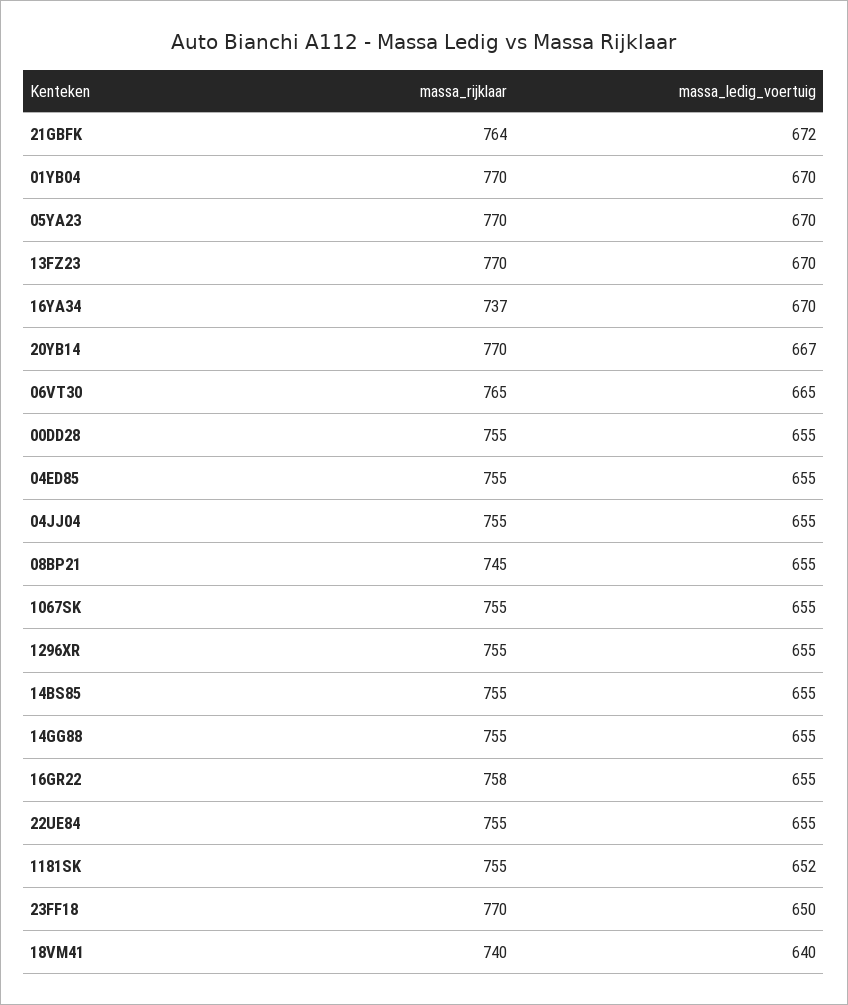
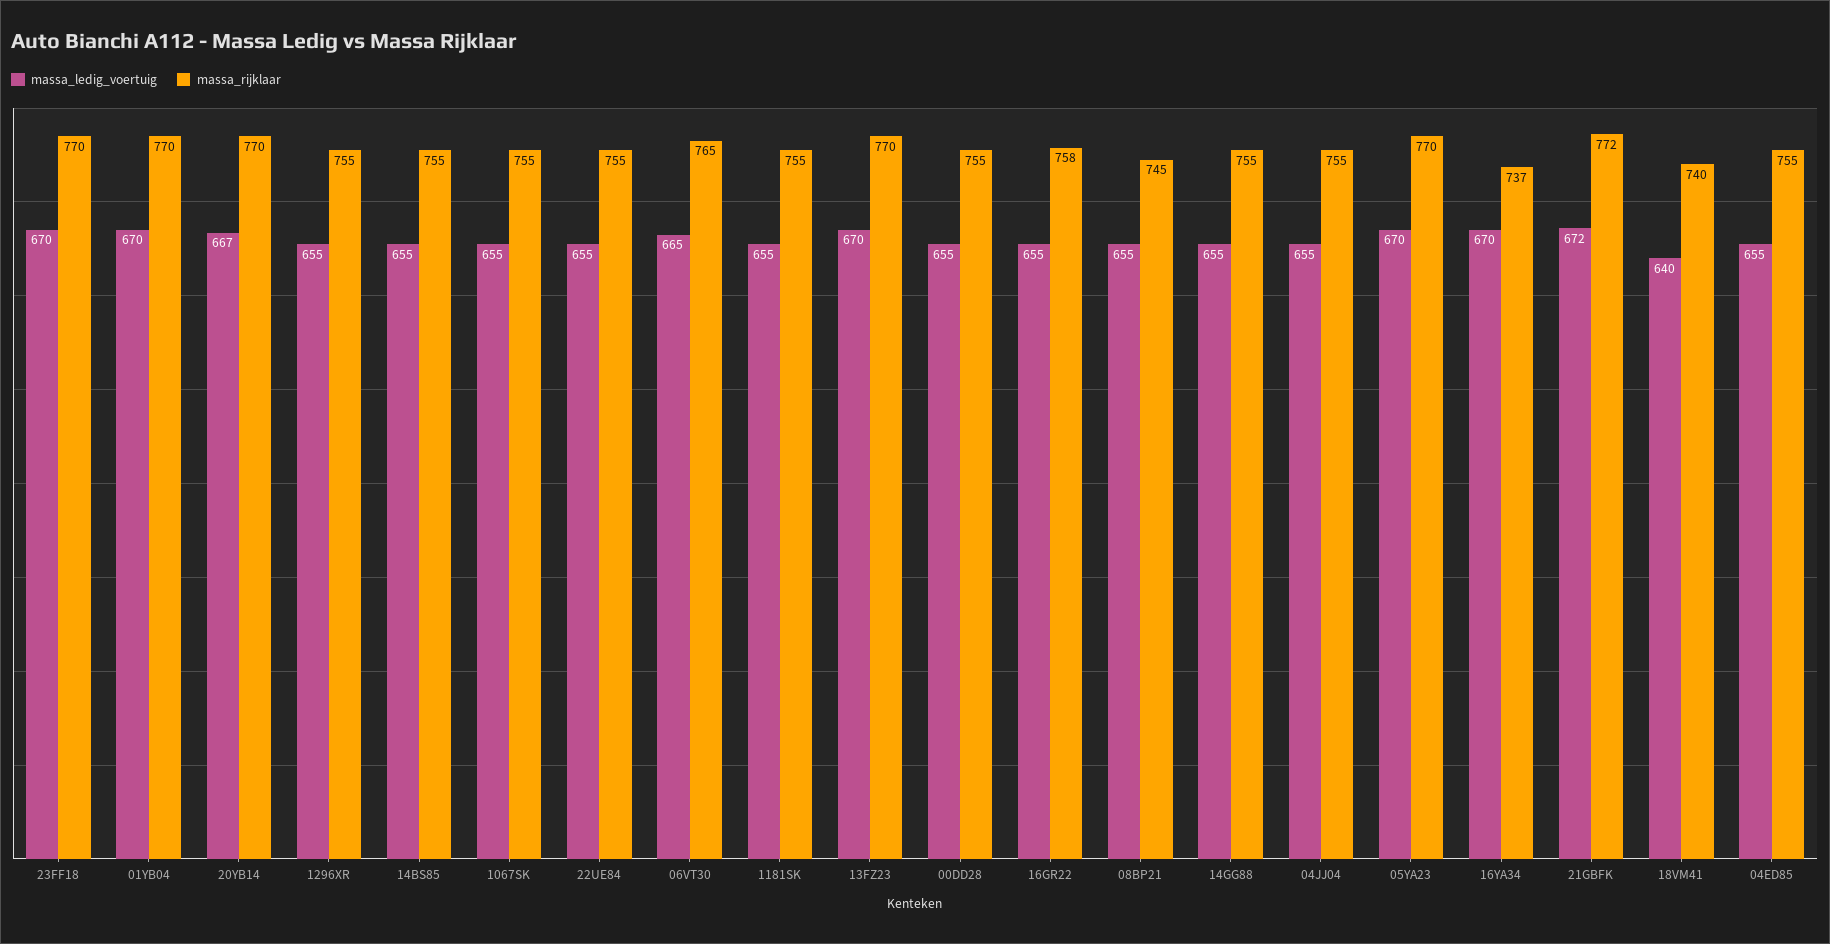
  {
    "massa_rijklaar": {
-     "21GBFK": 764,
+     "21GBFK": 772,
      "01YB04": 770,
      "05YA23": 770,
      "13FZ23": 770,
      "16YA34": 737,
      "20YB14": 770,
      "06VT30": 765,
      "00DD28": 755,
      "04ED85": 755,
      "04JJ04": 755,
      "08BP21": 745,
      "1067SK": 755,
      "1296XR": 755,
      "14BS85": 755,
      "14GG88": 755,
      "16GR22": 758,
      "22UE84": 755,
      "1181SK": 755,
      "23FF18": 770,
      "18VM41": 740
    },
    "massa_ledig_voertuig": {
      "21GBFK": 672,
      "01YB04": 670,
      "05YA23": 670,
      "13FZ23": 670,
      "16YA34": 670,
      "20YB14": 667,
      "06VT30": 665,
      "00DD28": 655,
      "04ED85": 655,
      "04JJ04": 655,
      "08BP21": 655,
      "1067SK": 655,
      "1296XR": 655,
      "14BS85": 655,
      "14GG88": 655,
      "16GR22": 655,
      "22UE84": 655,
-     "1181SK": 652,
+     "1181SK": 655,
-     "23FF18": 650,
+     "23FF18": 670,
      "18VM41": 640
    }
  }

